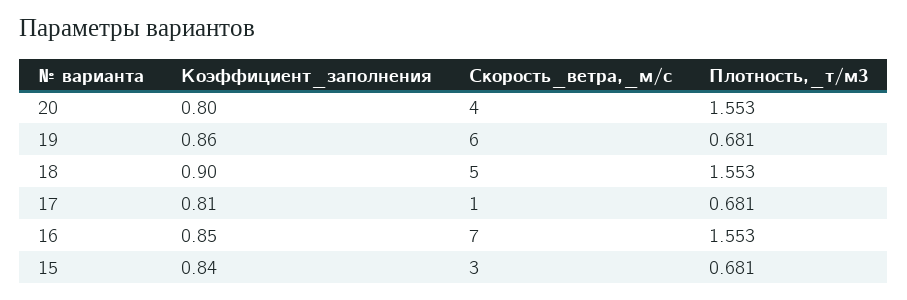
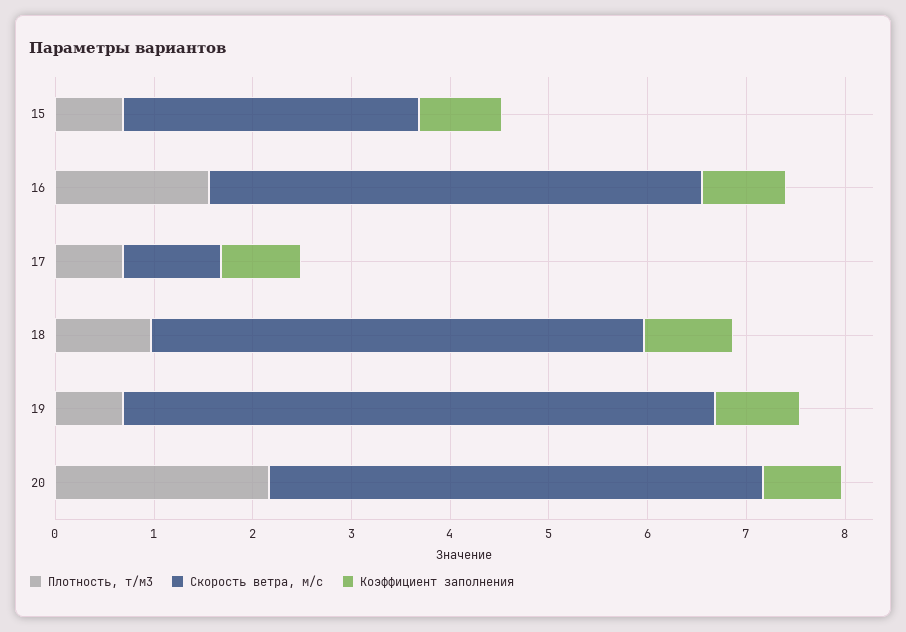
  {
    "Коэффициент_заполнения": {
      "20": 0.8,
      "19": 0.86,
      "18": 0.9,
      "17": 0.81,
      "16": 0.85,
      "15": 0.84
    },
    "Скорость_ветра,_м/с": {
-     "20": 4,
+     "20": 5,
      "19": 6,
      "18": 5,
      "17": 1,
-     "16": 7,
+     "16": 5,
      "15": 3
    },
    "Плотность,_т/м3": {
-     "20": 1.553,
+     "20": 2.2,
      "19": 0.681,
-     "18": 1.553,
+     "18": 1,
      "17": 0.681,
      "16": 1.553,
      "15": 0.681
    }
  }

